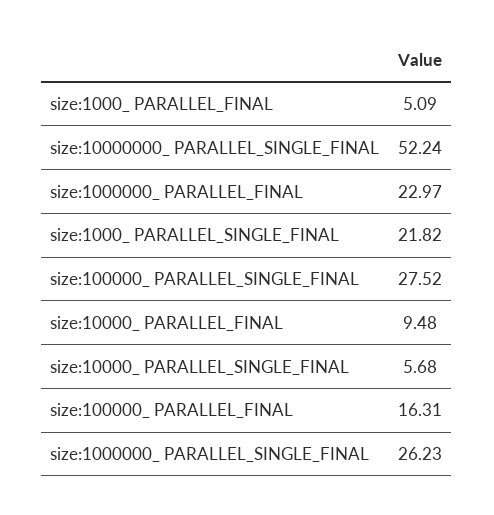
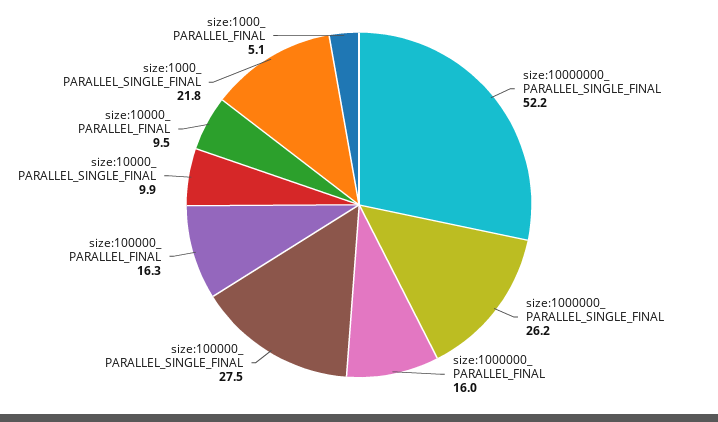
  {
    "size:1000_ PARALLEL_FINAL": 5.09,
    "size:10000000_ PARALLEL_SINGLE_FINAL": 52.24,
-   "size:1000000_ PARALLEL_FINAL": 22.97,
+   "size:1000000_ PARALLEL_FINAL": 16,
    "size:1000_ PARALLEL_SINGLE_FINAL": 21.82,
    "size:100000_ PARALLEL_SINGLE_FINAL": 27.52,
    "size:10000_ PARALLEL_FINAL": 9.48,
-   "size:10000_ PARALLEL_SINGLE_FINAL": 5.68,
+   "size:10000_ PARALLEL_SINGLE_FINAL": 9.9,
    "size:100000_ PARALLEL_FINAL": 16.31,
    "size:1000000_ PARALLEL_SINGLE_FINAL": 26.23
  }

